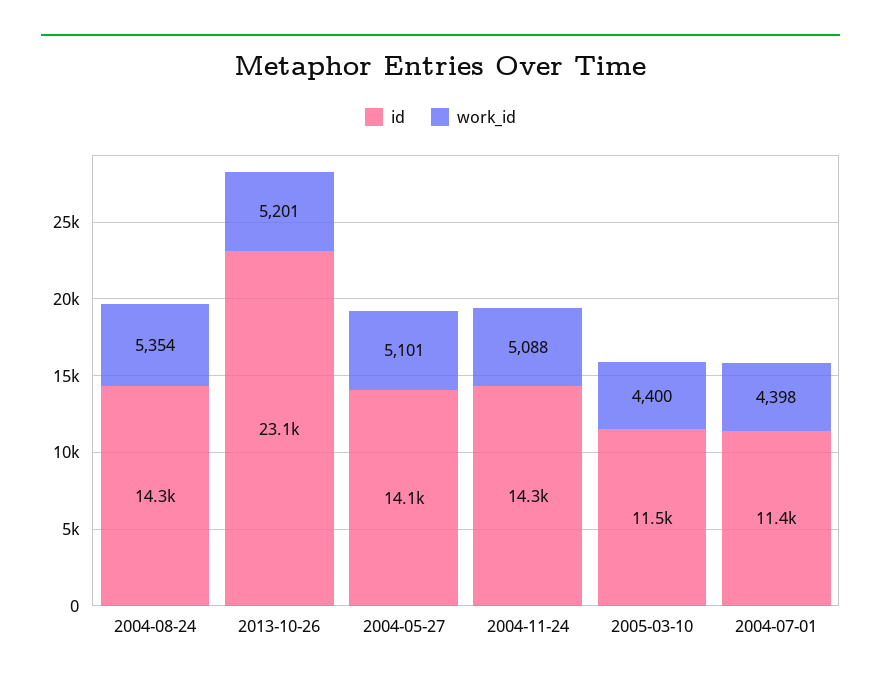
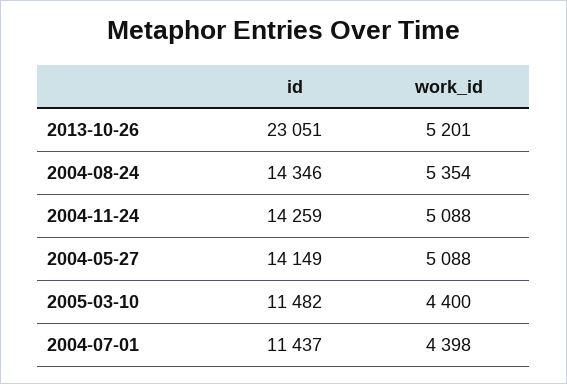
  {
    "id": {
      "2004-08-24": 14346,
      "2013-10-26": 23051,
      "2004-05-27": 14149,
      "2004-11-24": 14259,
      "2005-03-10": 11482,
      "2004-07-01": 11437
    },
    "work_id": {
      "2004-08-24": 5354,
      "2013-10-26": 5201,
-     "2004-05-27": 5101,
+     "2004-05-27": 5088,
      "2004-11-24": 5088,
      "2005-03-10": 4400,
      "2004-07-01": 4398
    }
  }

